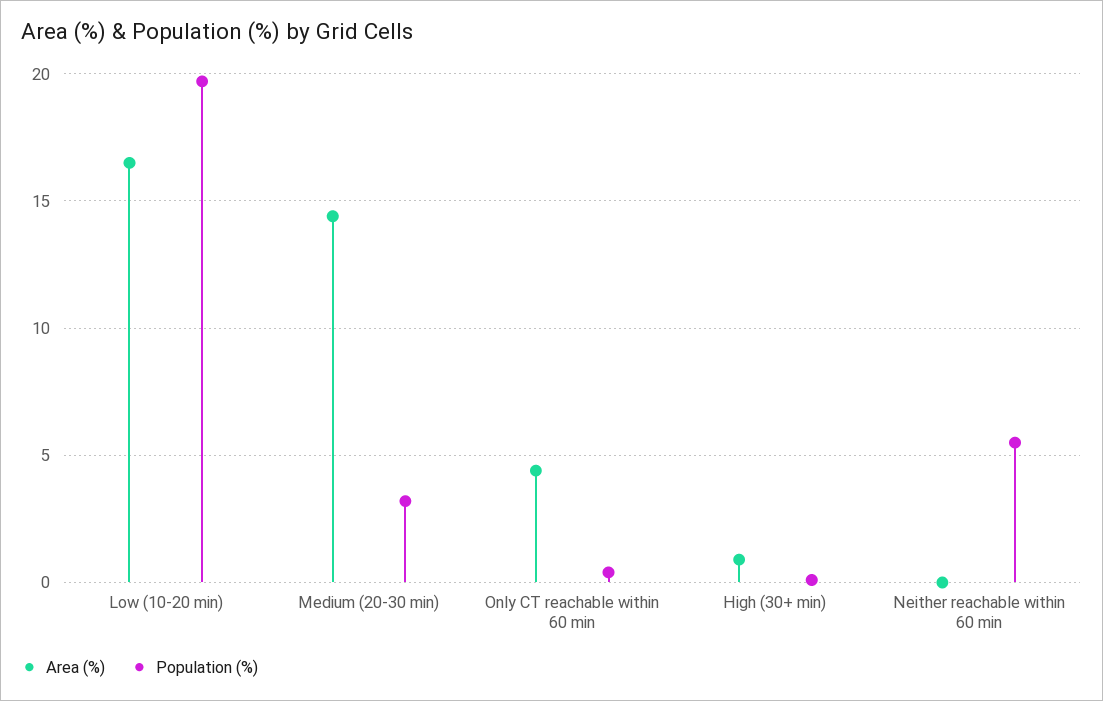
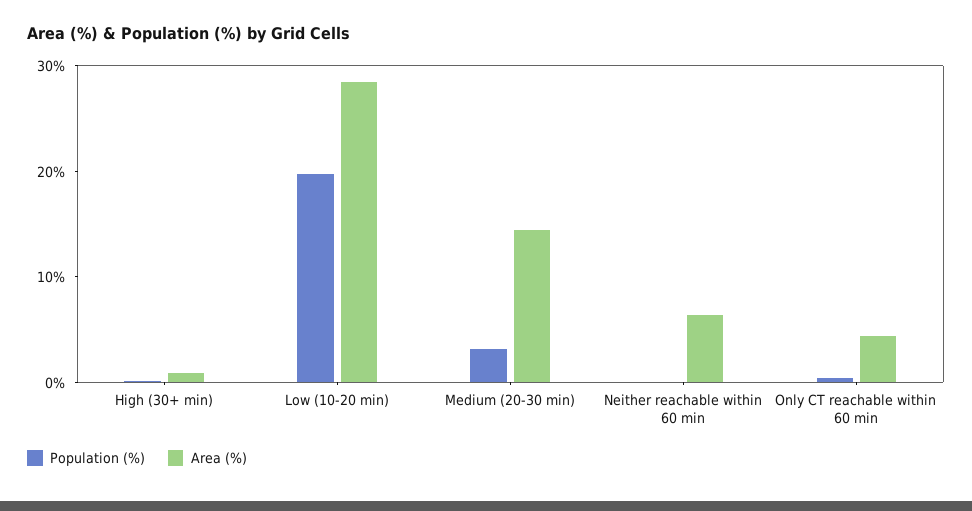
  {
    "Area (%)": {
-     "Low (10-20 min)": 16.5,
+     "Low (10-20 min)": 28,
      "Medium (20-30 min)": 14.5,
      "Only CT reachable within 60 min": 4.5,
      "High (30+ min)": 1,
-     "Neither reachable within 60 min": 0
+     "Neither reachable within 60 min": 6
    },
    "Population (%)": {
      "Low (10-20 min)": 19.5,
      "Medium (20-30 min)": 3,
      "Only CT reachable within 60 min": 0.5,
      "High (30+ min)": 0,
-     "Neither reachable within 60 min": 5.5
+     "Neither reachable within 60 min": 0
    }
  }

